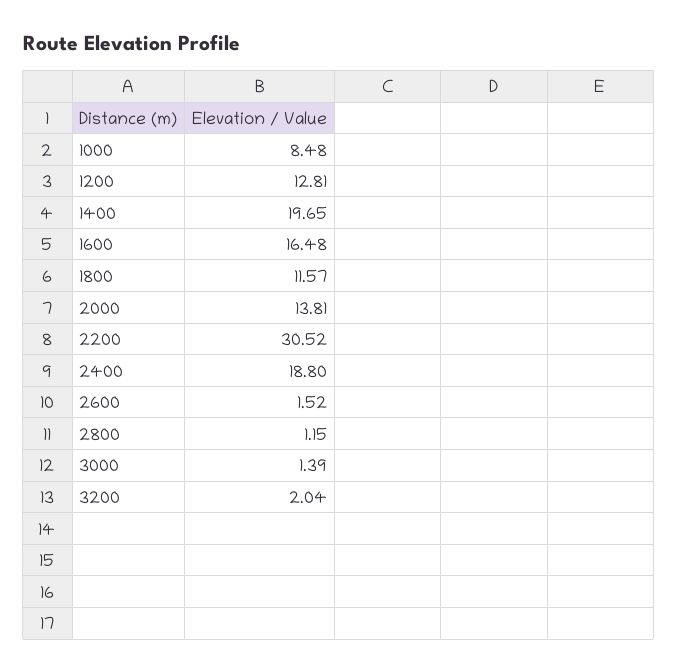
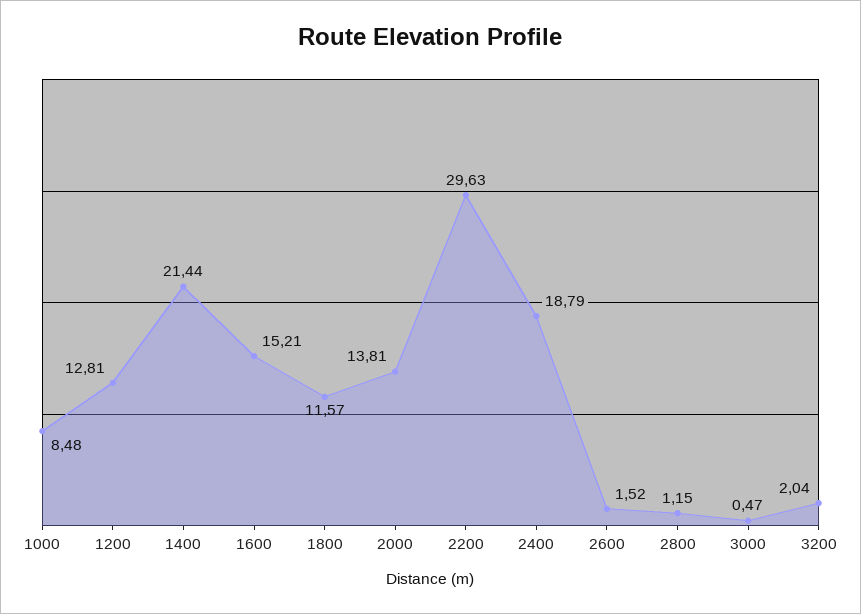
  {
    "1000": 8.48,
    "1200": 12.81,
-   "1400": 19.65,
+   "1400": 21.44,
-   "1600": 16.48,
+   "1600": 15.21,
    "1800": 11.57,
    "2000": 13.81,
-   "2200": 30.52,
+   "2200": 29.63,
-   "2400": 18.8,
+   "2400": 18.79,
    "2600": 1.52,
    "2800": 1.15,
-   "3000": 1.39,
+   "3000": 0.47,
    "3200": 2.04
  }

